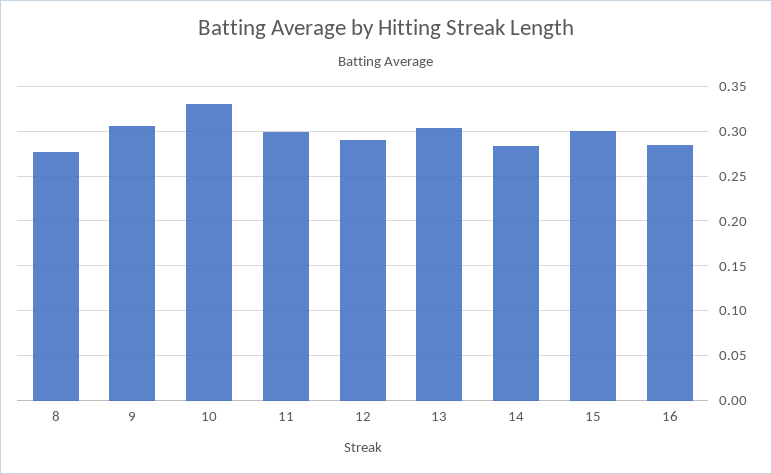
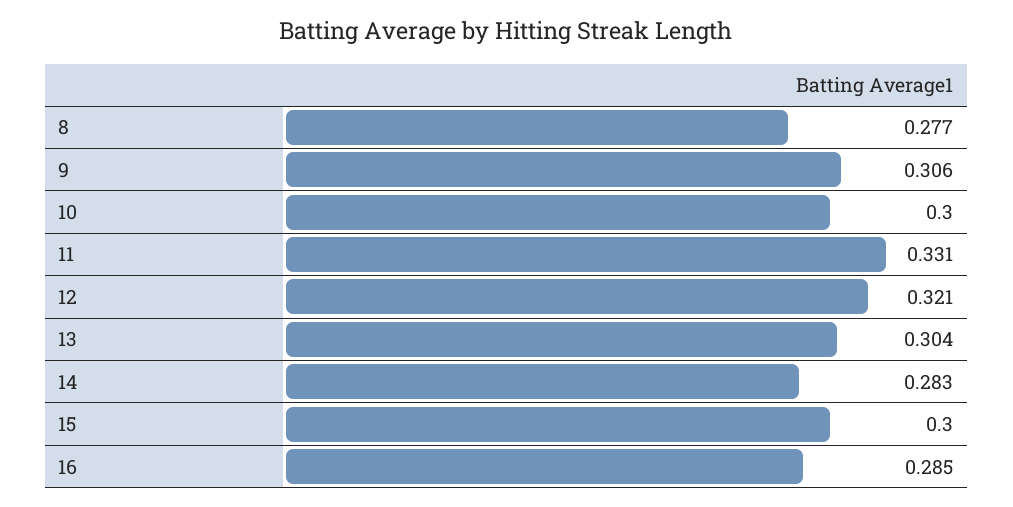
  {
    "8": 0.277,
    "9": 0.306,
-   "10": 0.33,
+   "10": 0.3,
-   "11": 0.3,
+   "11": 0.331,
-   "12": 0.29,
+   "12": 0.321,
    "13": 0.304,
    "14": 0.283,
    "15": 0.3,
    "16": 0.285
  }

